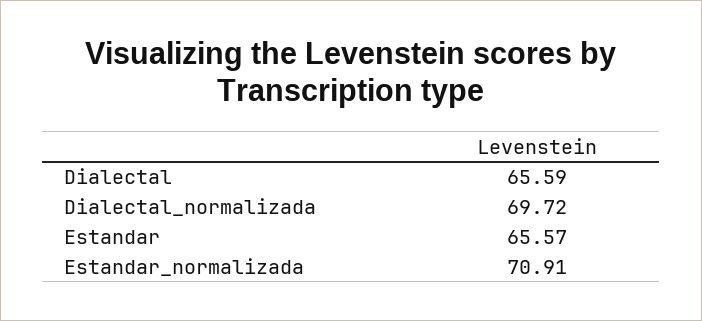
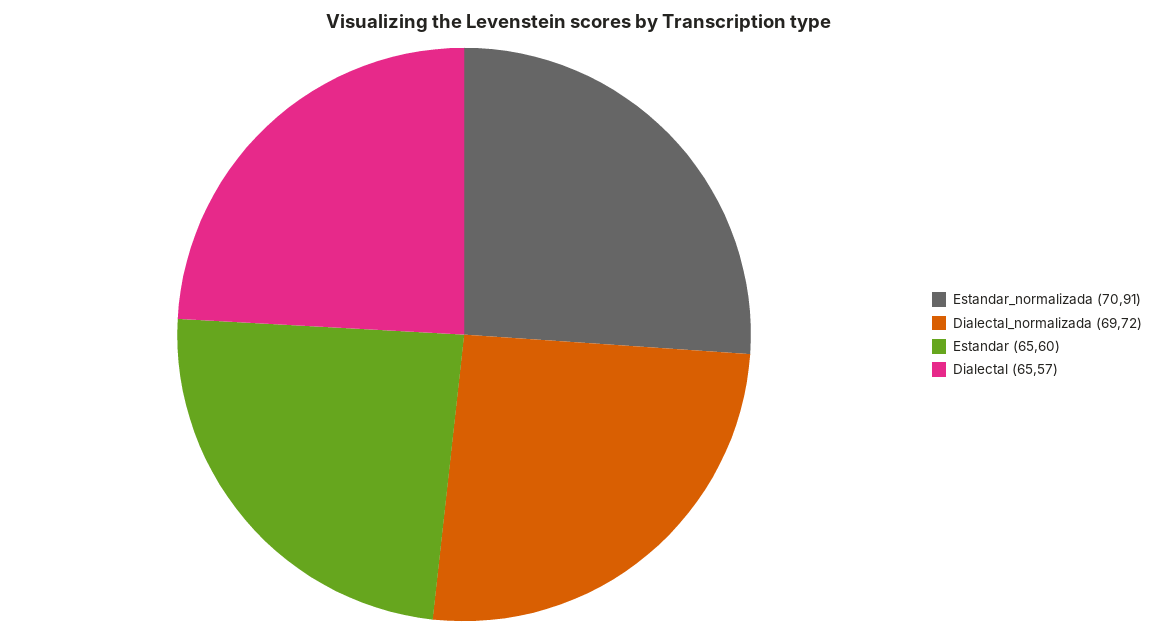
  {
-   "Dialectal": 65.59,
+   "Dialectal": 65.57,
    "Dialectal_normalizada": 69.72,
-   "Estandar": 65.57,
+   "Estandar": 65.6,
    "Estandar_normalizada": 70.91
  }

